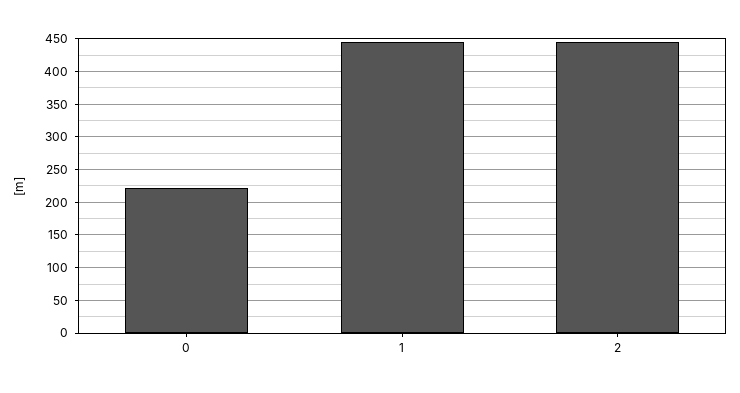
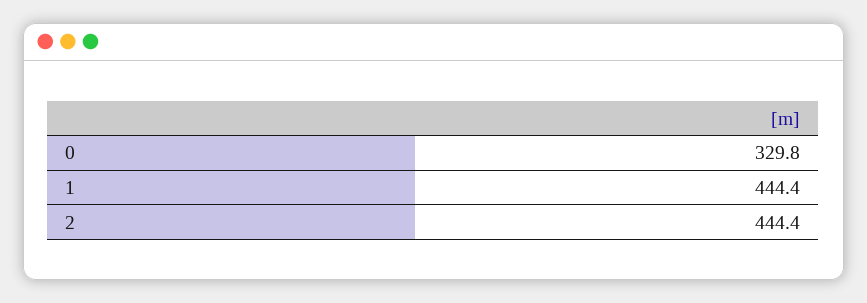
  {
-   "0": 220,
+   "0": 329.8,
    "1": 444.4,
    "2": 444.4
  }

